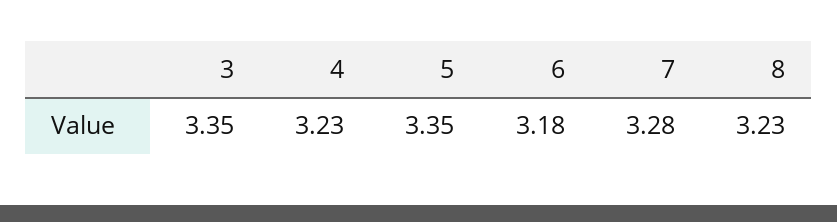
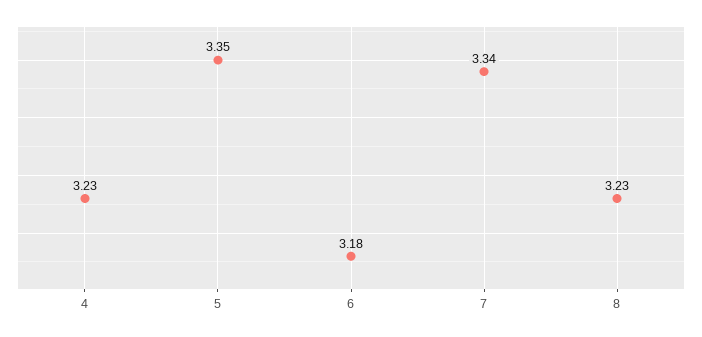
  {
-   "3": 3.35,
    "4": 3.23,
    "5": 3.35,
    "6": 3.18,
-   "7": 3.28,
+   "7": 3.34,
    "8": 3.23
  }

